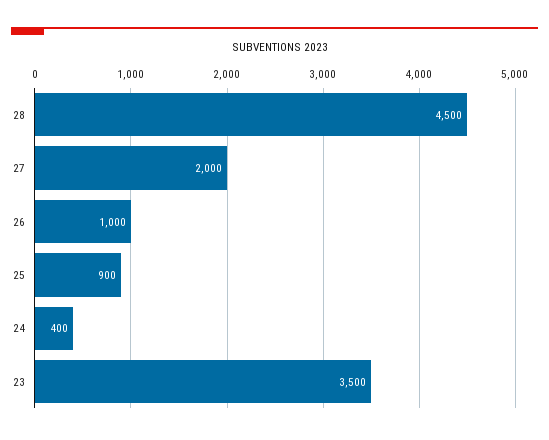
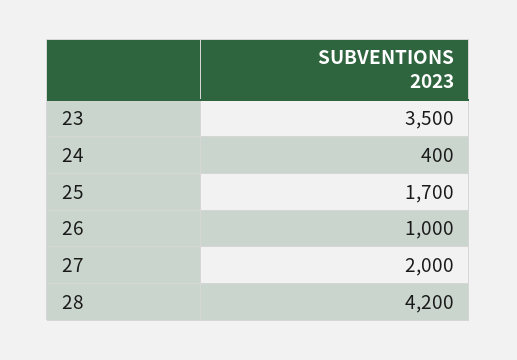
  {
-   "28": 4500,
+   "28": 4200,
    "27": 2000,
    "26": 1000,
-   "25": 900,
+   "25": 1700,
    "24": 400,
    "23": 3500
  }

